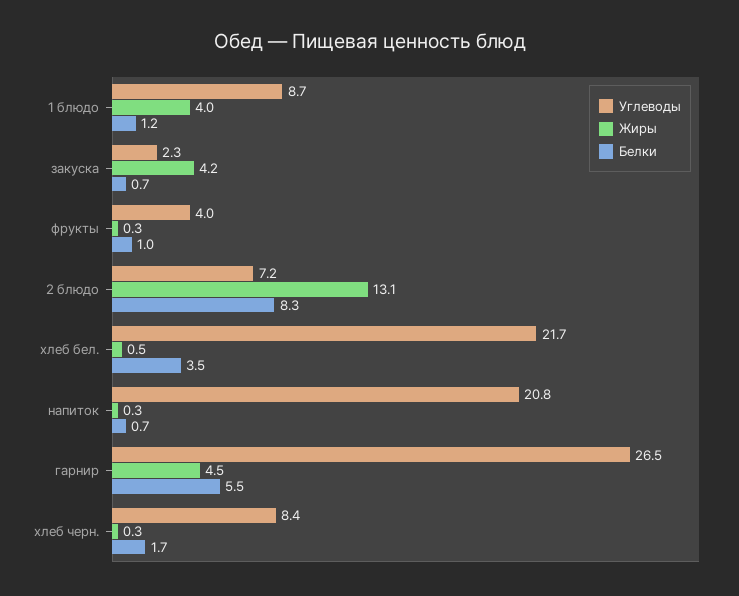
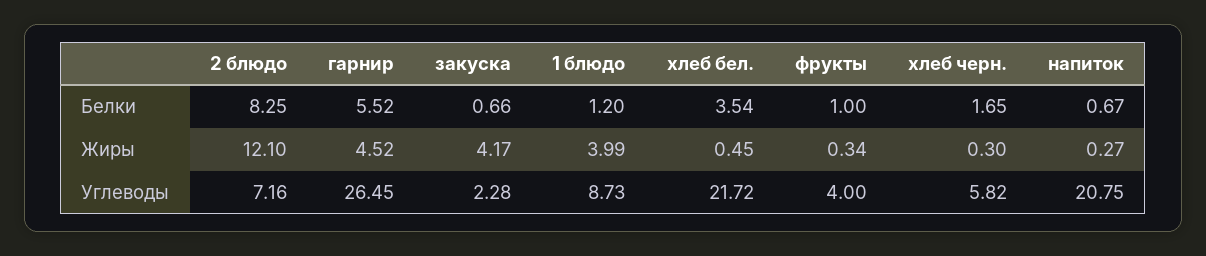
  {
    "Углеводы": {
      "1 блюдо": 8.73,
      "закуска": 2.28,
      "фрукты": 4,
      "2 блюдо": 7.16,
      "хлеб бел.": 21.72,
      "напиток": 20.75,
      "гарнир": 26.45,
-     "хлеб черн.": 8.4
+     "хлеб черн.": 5.82
    },
    "Жиры": {
      "1 блюдо": 3.99,
      "закуска": 4.17,
      "фрукты": 0.34,
-     "2 блюдо": 13.1,
+     "2 блюдо": 12.1,
      "хлеб бел.": 0.45,
      "напиток": 0.27,
      "гарнир": 4.52,
      "хлеб черн.": 0.3
    },
    "Белки": {
      "1 блюдо": 1.2,
      "закуска": 0.66,
      "фрукты": 1,
      "2 блюдо": 8.25,
      "хлеб бел.": 3.54,
      "напиток": 0.67,
      "гарнир": 5.52,
      "хлеб черн.": 1.65
    }
  }

